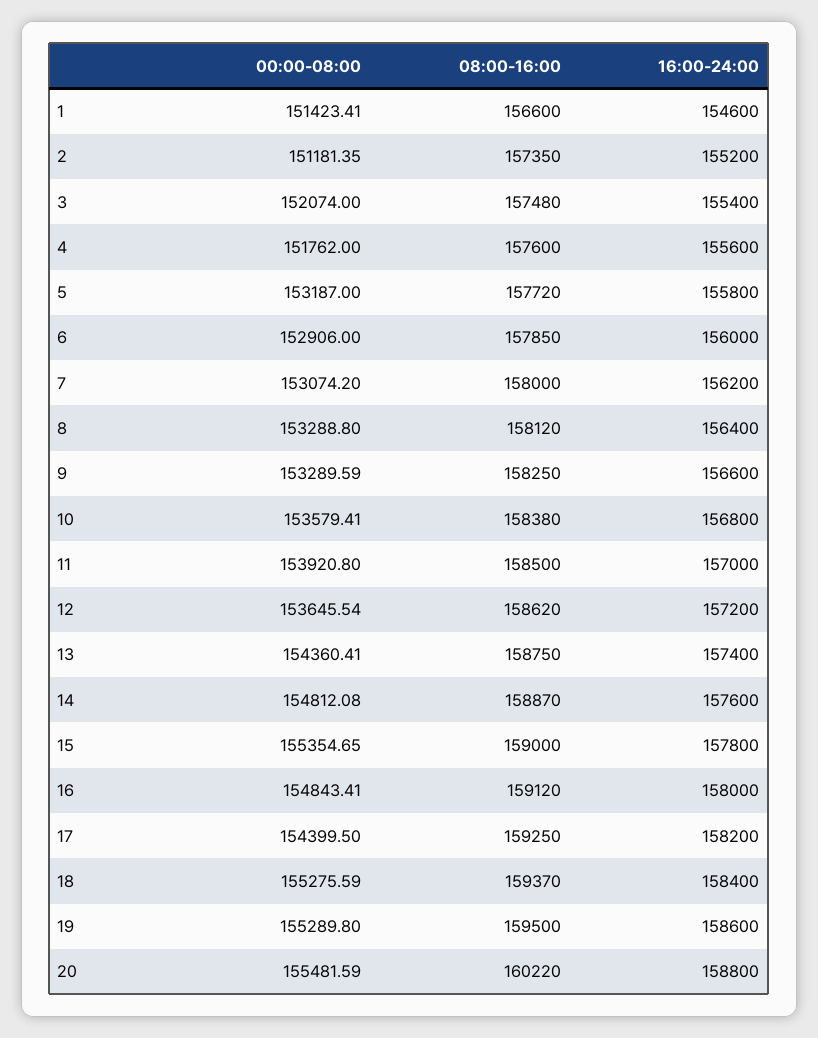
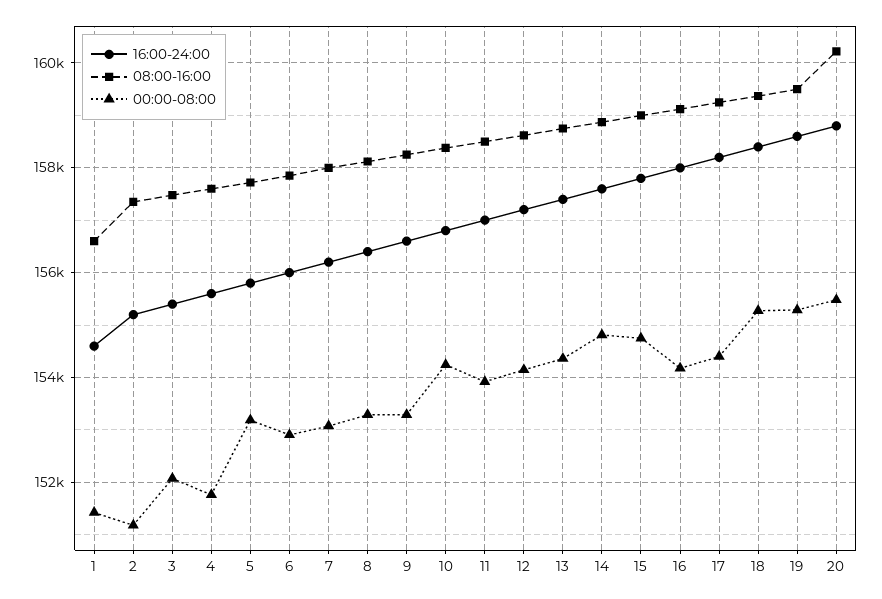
  {
    "00:00-08:00": {
      "1": 151423.41,
      "2": 151181.35,
      "3": 152074,
      "4": 151762,
      "5": 153187,
      "6": 152906,
      "7": 153074.2,
      "8": 153288.8,
      "9": 153289.59,
-     "10": 153579.41,
+     "10": 154200,
      "11": 153920.8,
-     "12": 153645.54,
+     "12": 154200,
      "13": 154360.41,
      "14": 154812.08,
-     "15": 155354.65,
+     "15": 154800,
-     "16": 154843.41,
+     "16": 154200,
      "17": 154399.5,
      "18": 155275.59,
      "19": 155289.8,
      "20": 155481.59
    },
    "08:00-16:00": {
      "1": 156600,
      "2": 157350,
      "3": 157480,
      "4": 157600,
      "5": 157720,
      "6": 157850,
      "7": 158000,
      "8": 158120,
      "9": 158250,
      "10": 158380,
      "11": 158500,
      "12": 158620,
      "13": 158750,
      "14": 158870,
      "15": 159000,
      "16": 159120,
      "17": 159250,
      "18": 159370,
      "19": 159500,
      "20": 160220
    },
    "16:00-24:00": {
      "1": 154600,
      "2": 155200,
      "3": 155400,
      "4": 155600,
      "5": 155800,
      "6": 156000,
      "7": 156200,
      "8": 156400,
      "9": 156600,
      "10": 156800,
      "11": 157000,
      "12": 157200,
      "13": 157400,
      "14": 157600,
      "15": 157800,
      "16": 158000,
      "17": 158200,
      "18": 158400,
      "19": 158600,
      "20": 158800
    }
  }

